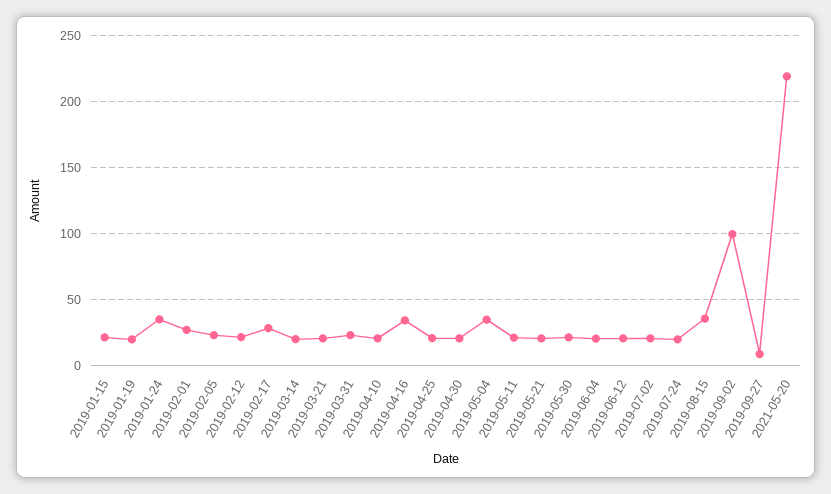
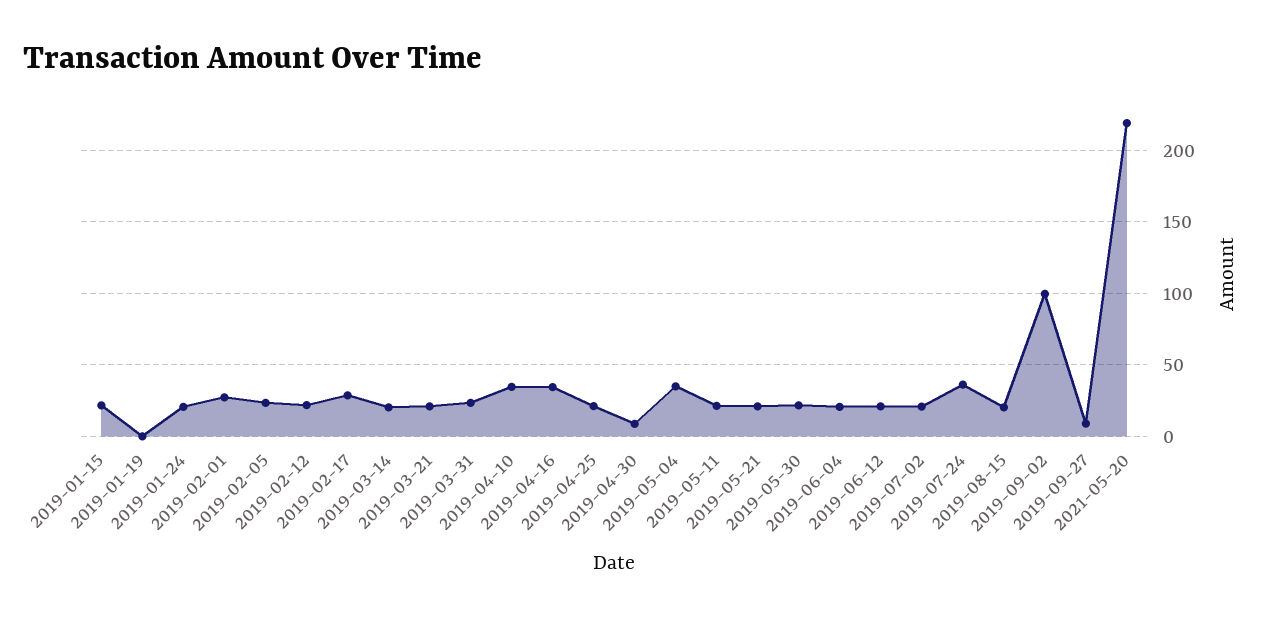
  {
    "2019-01-15": 20,
-   "2019-01-19": 20,
+   "2019-01-19": 0,
-   "2019-01-24": 35,
+   "2019-01-24": 20,
    "2019-02-01": 25,
    "2019-02-05": 25,
    "2019-02-12": 20,
    "2019-02-17": 30,
    "2019-03-14": 20,
    "2019-03-21": 20,
    "2019-03-31": 25,
-   "2019-04-10": 20,
+   "2019-04-10": 35,
    "2019-04-16": 35,
    "2019-04-25": 20,
-   "2019-04-30": 20,
+   "2019-04-30": 10,
    "2019-05-04": 35,
    "2019-05-11": 20,
    "2019-05-21": 20,
    "2019-05-30": 20,
    "2019-06-04": 20,
    "2019-06-12": 20,
    "2019-07-02": 20,
-   "2019-07-24": 20,
+   "2019-07-24": 35,
-   "2019-08-15": 35,
+   "2019-08-15": 20,
    "2019-09-02": 100,
    "2019-09-27": 10,
    "2021-05-20": 220
  }

